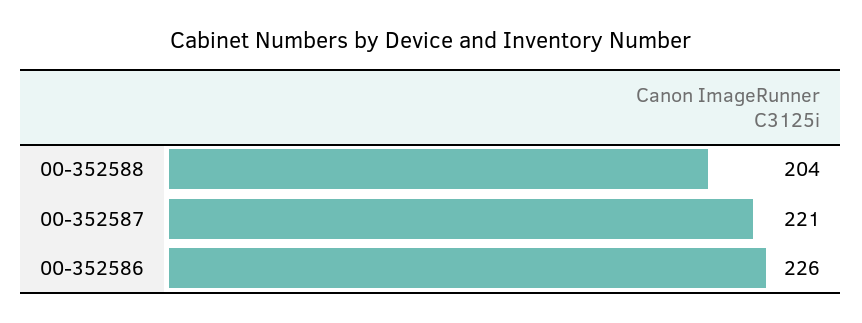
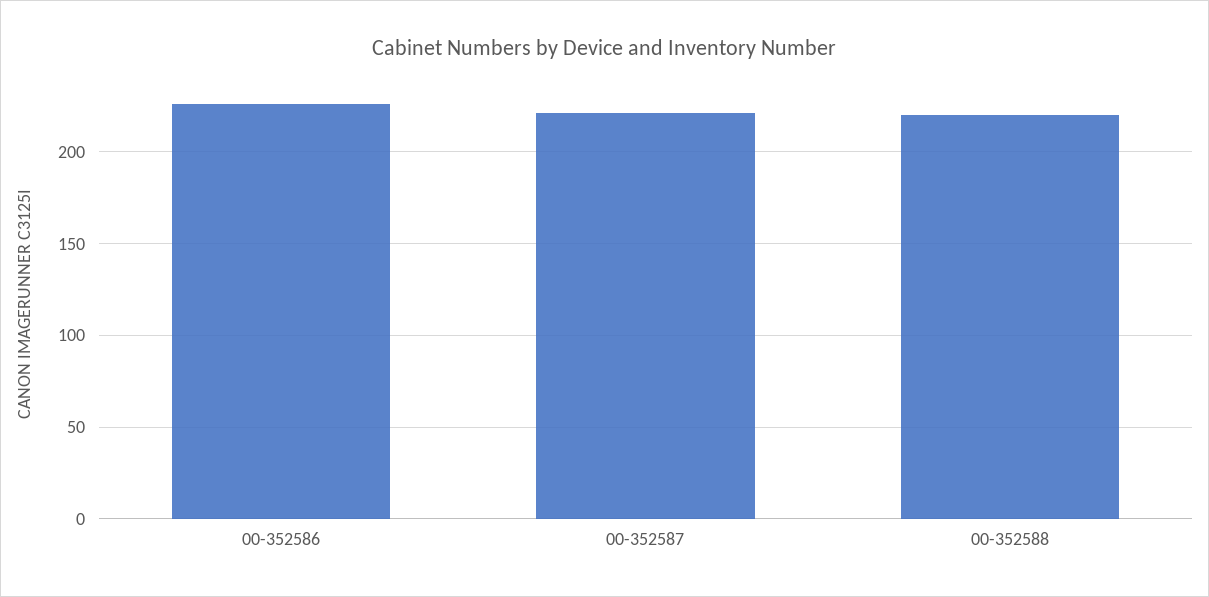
  {
-   "00-352588": 204,
+   "00-352588": 220,
    "00-352587": 221,
    "00-352586": 226
  }

